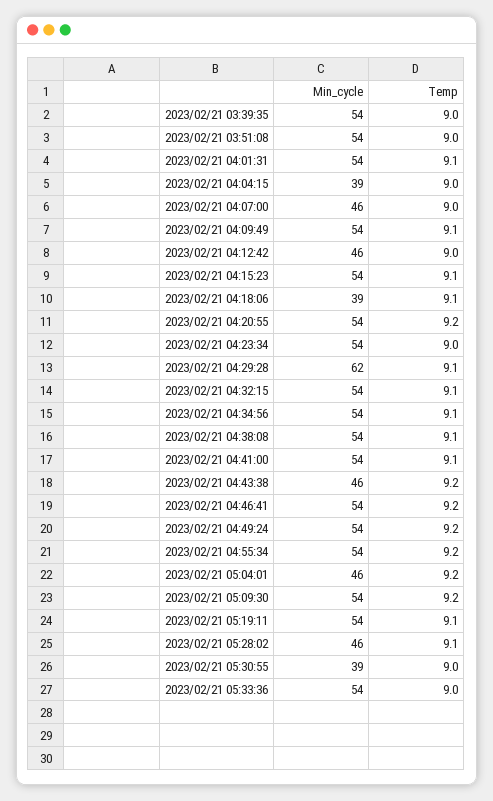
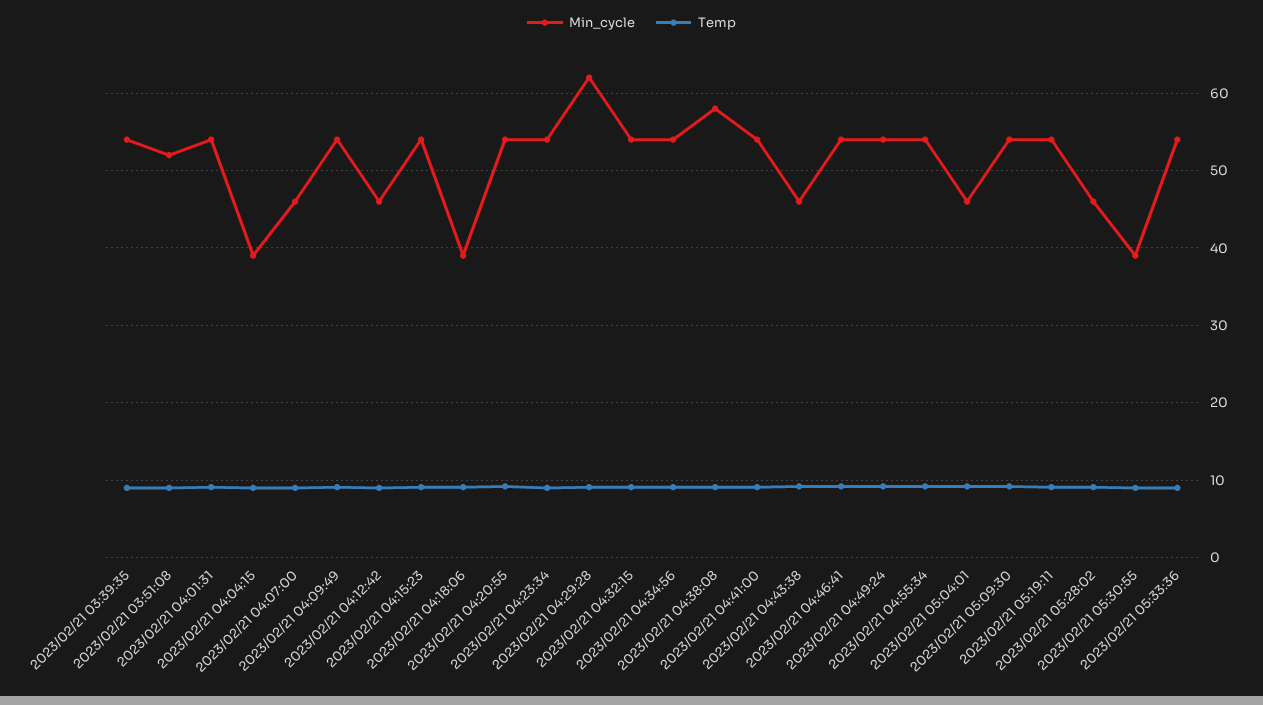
  {
    "Min_cycle": {
      "2023/02/21 03:39:35": 54,
-     "2023/02/21 03:51:08": 54,
+     "2023/02/21 03:51:08": 52,
      "2023/02/21 04:01:31": 54,
      "2023/02/21 04:04:15": 39,
      "2023/02/21 04:07:00": 46,
      "2023/02/21 04:09:49": 54,
      "2023/02/21 04:12:42": 46,
      "2023/02/21 04:15:23": 54,
      "2023/02/21 04:18:06": 39,
      "2023/02/21 04:20:55": 54,
      "2023/02/21 04:23:34": 54,
      "2023/02/21 04:29:28": 62,
      "2023/02/21 04:32:15": 54,
      "2023/02/21 04:34:56": 54,
-     "2023/02/21 04:38:08": 54,
+     "2023/02/21 04:38:08": 58,
      "2023/02/21 04:41:00": 54,
      "2023/02/21 04:43:38": 46,
      "2023/02/21 04:46:41": 54,
      "2023/02/21 04:49:24": 54,
      "2023/02/21 04:55:34": 54,
      "2023/02/21 05:04:01": 46,
      "2023/02/21 05:09:30": 54,
      "2023/02/21 05:19:11": 54,
      "2023/02/21 05:28:02": 46,
      "2023/02/21 05:30:55": 39,
      "2023/02/21 05:33:36": 54
    },
    "Temp": {
      "2023/02/21 03:39:35": 9,
      "2023/02/21 03:51:08": 9,
      "2023/02/21 04:01:31": 9.1,
      "2023/02/21 04:04:15": 9,
      "2023/02/21 04:07:00": 9,
      "2023/02/21 04:09:49": 9.1,
      "2023/02/21 04:12:42": 9,
      "2023/02/21 04:15:23": 9.1,
      "2023/02/21 04:18:06": 9.1,
      "2023/02/21 04:20:55": 9.2,
      "2023/02/21 04:23:34": 9,
      "2023/02/21 04:29:28": 9.1,
      "2023/02/21 04:32:15": 9.1,
      "2023/02/21 04:34:56": 9.1,
      "2023/02/21 04:38:08": 9.1,
      "2023/02/21 04:41:00": 9.1,
      "2023/02/21 04:43:38": 9.2,
      "2023/02/21 04:46:41": 9.2,
      "2023/02/21 04:49:24": 9.2,
      "2023/02/21 04:55:34": 9.2,
      "2023/02/21 05:04:01": 9.2,
      "2023/02/21 05:09:30": 9.2,
      "2023/02/21 05:19:11": 9.1,
      "2023/02/21 05:28:02": 9.1,
      "2023/02/21 05:30:55": 9,
      "2023/02/21 05:33:36": 9
    }
  }

